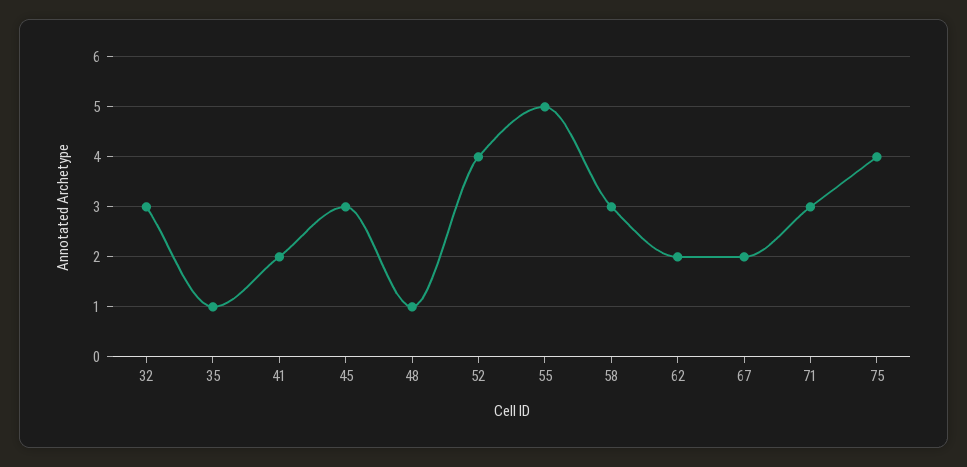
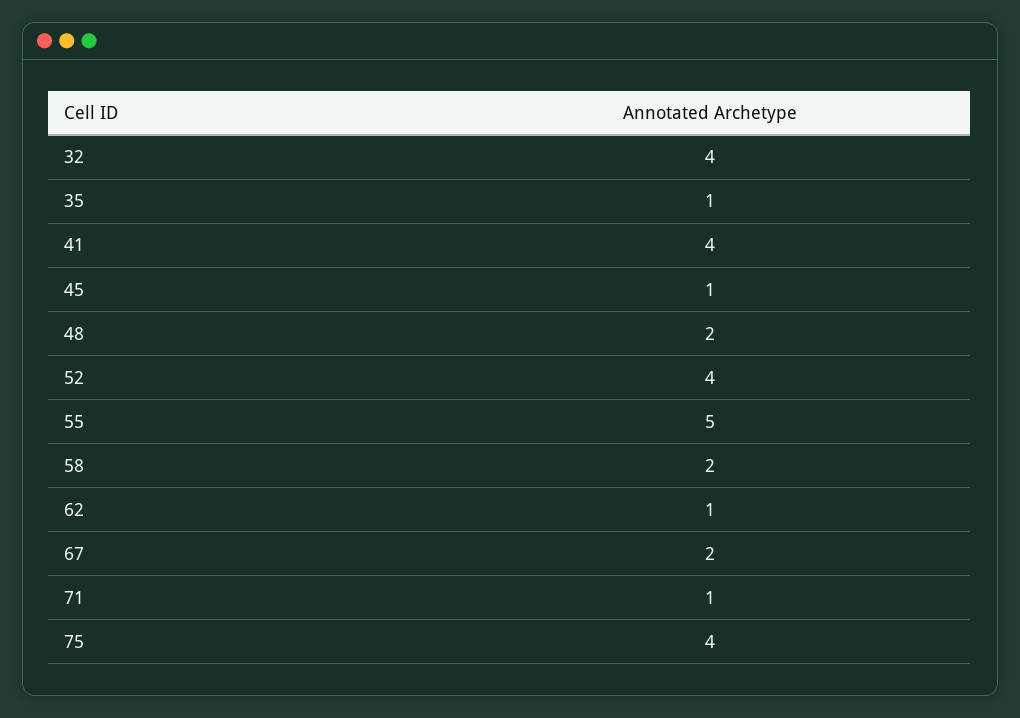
  {
-   "32": 3,
+   "32": 4,
    "35": 1,
-   "41": 2,
+   "41": 4,
-   "45": 3,
+   "45": 1,
-   "48": 1,
+   "48": 2,
    "52": 4,
    "55": 5,
-   "58": 3,
+   "58": 2,
-   "62": 2,
+   "62": 1,
    "67": 2,
-   "71": 3,
+   "71": 1,
    "75": 4
  }

